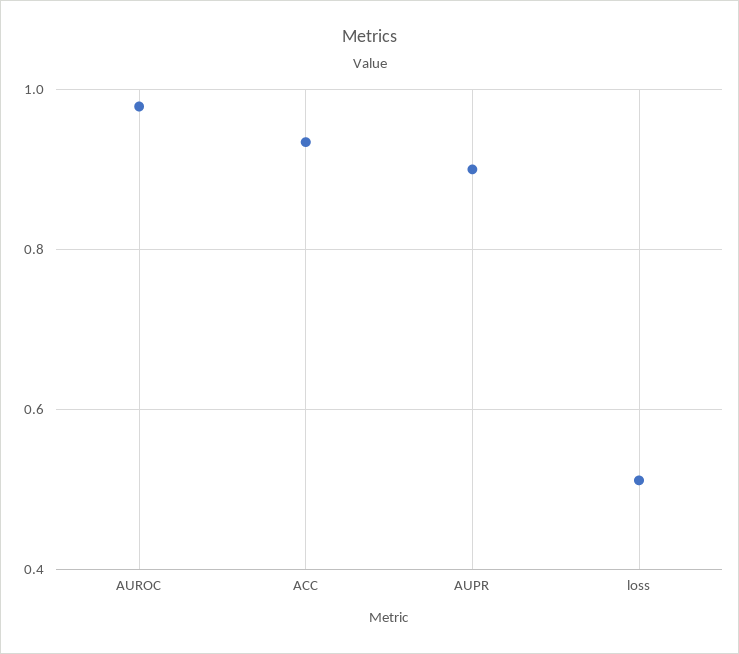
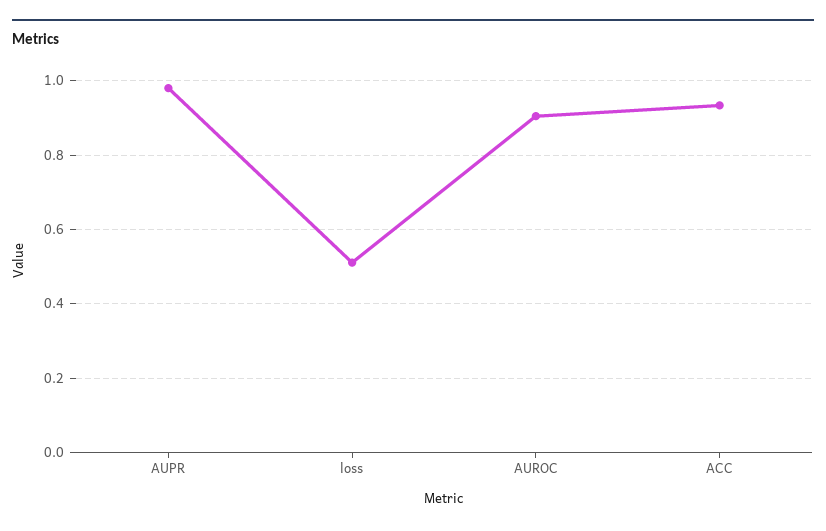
  {
-   "AUROC": 0.98,
+   "AUROC": 0.9,
    "ACC": 0.94,
-   "AUPR": 0.9,
+   "AUPR": 0.98,
    "loss": 0.52
  }

